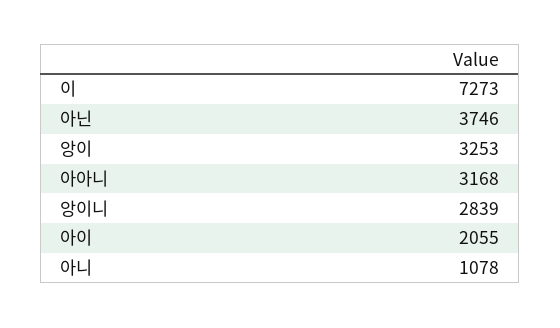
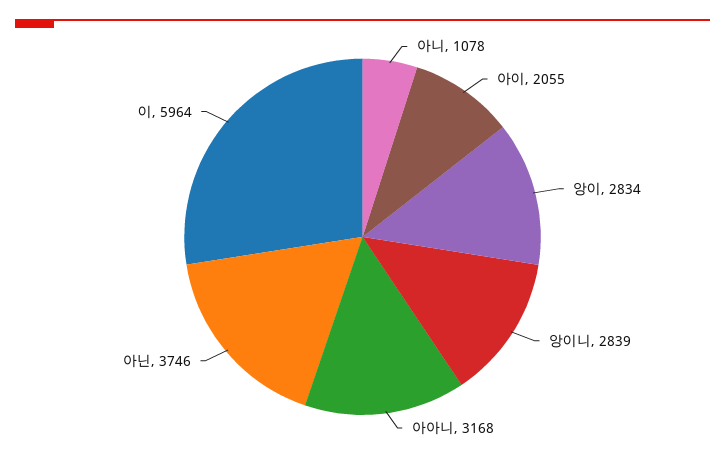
  {
-   "이": 7273,
+   "이": 5964,
    "아닌": 3746,
-   "앙이": 3253,
+   "앙이": 2834,
    "아아니": 3168,
    "앙이니": 2839,
    "아이": 2055,
    "아니": 1078
  }

